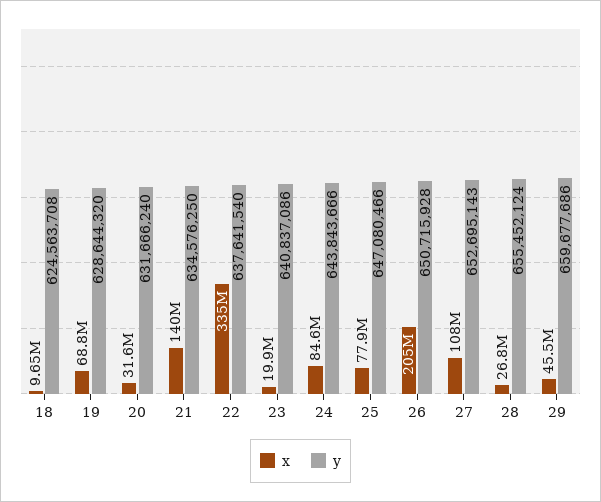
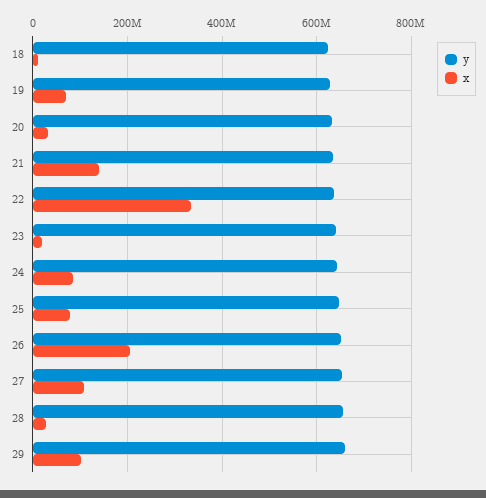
  {
    "x": {
      "18": 9650000,
      "19": 68800000,
      "20": 31600000,
      "21": 140000000,
      "22": 335000000,
      "23": 19900000,
      "24": 84600000,
      "25": 77900000,
      "26": 205000000,
      "27": 108000000,
      "28": 26800000,
-     "29": 45500000
+     "29": 100000000
    },
    "y": {
      "18": 624563708,
      "19": 628644320,
      "20": 631666240,
      "21": 634576250,
      "22": 637641540,
      "23": 640837086,
      "24": 643843666,
      "25": 647080466,
      "26": 650715928,
      "27": 652695143,
      "28": 655452124,
      "29": 659677686
    }
  }

